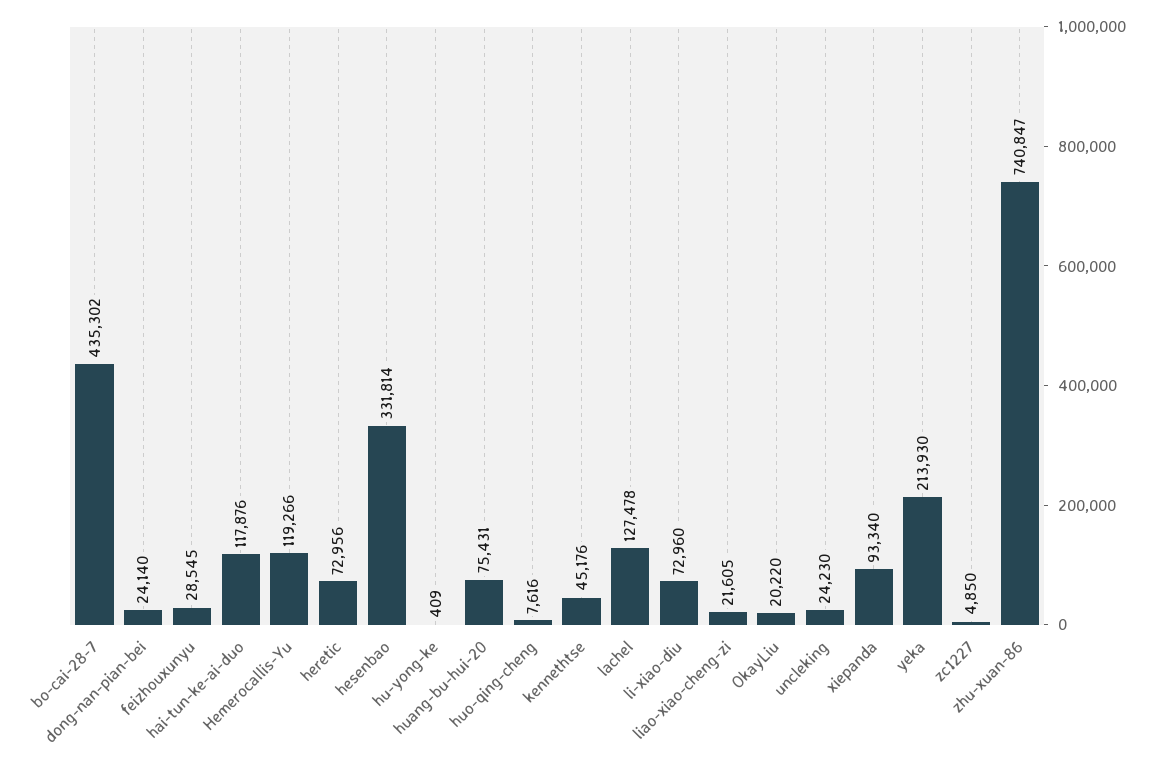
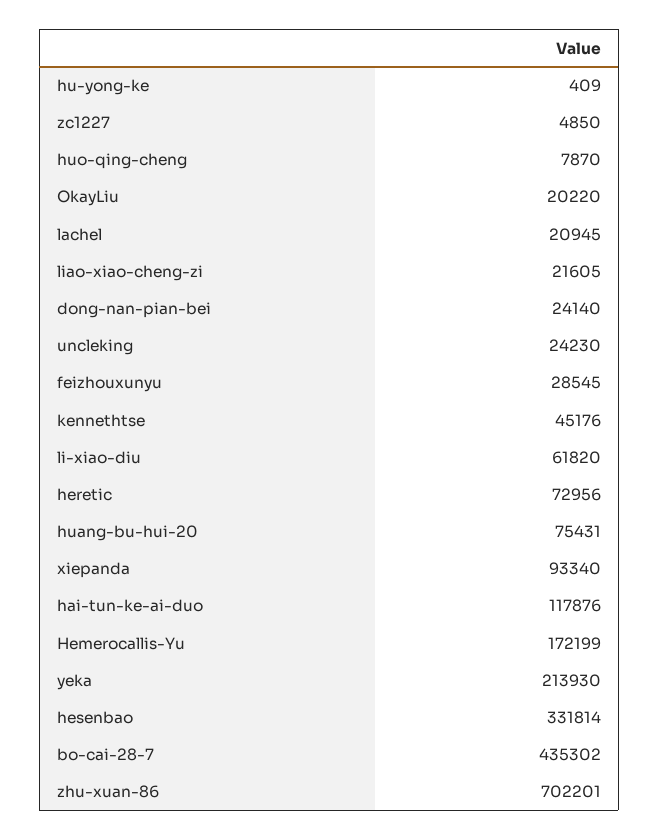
  {
    "bo-cai-28-7": 435302,
    "dong-nan-pian-bei": 24140,
    "feizhouxunyu": 28545,
    "hai-tun-ke-ai-duo": 117876,
-   "Hemerocallis-Yu": 119266,
+   "Hemerocallis-Yu": 172199,
    "heretic": 72956,
    "hesenbao": 331814,
    "hu-yong-ke": 409,
    "huang-bu-hui-20": 75431,
-   "huo-qing-cheng": 7616,
+   "huo-qing-cheng": 7870,
    "kennethtse": 45176,
-   "lachel": 127478,
+   "lachel": 20945,
-   "li-xiao-diu": 72960,
+   "li-xiao-diu": 61820,
    "liao-xiao-cheng-zi": 21605,
    "OkayLiu": 20220,
    "uncleking": 24230,
    "xiepanda": 93340,
    "yeka": 213930,
    "zc1227": 4850,
-   "zhu-xuan-86": 740847
+   "zhu-xuan-86": 702201
  }

